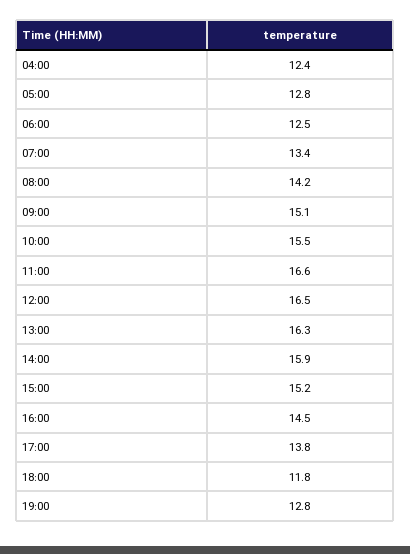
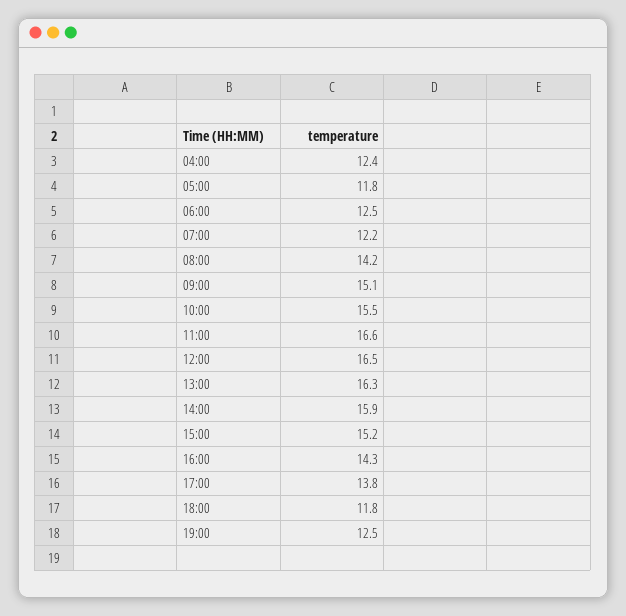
  {
    "04:00": 12.4,
-   "05:00": 12.8,
+   "05:00": 11.8,
    "06:00": 12.5,
-   "07:00": 13.4,
+   "07:00": 12.2,
    "08:00": 14.2,
    "09:00": 15.1,
    "10:00": 15.5,
    "11:00": 16.6,
    "12:00": 16.5,
    "13:00": 16.3,
    "14:00": 15.9,
    "15:00": 15.2,
-   "16:00": 14.5,
+   "16:00": 14.3,
    "17:00": 13.8,
    "18:00": 11.8,
-   "19:00": 12.8
+   "19:00": 12.5
  }

